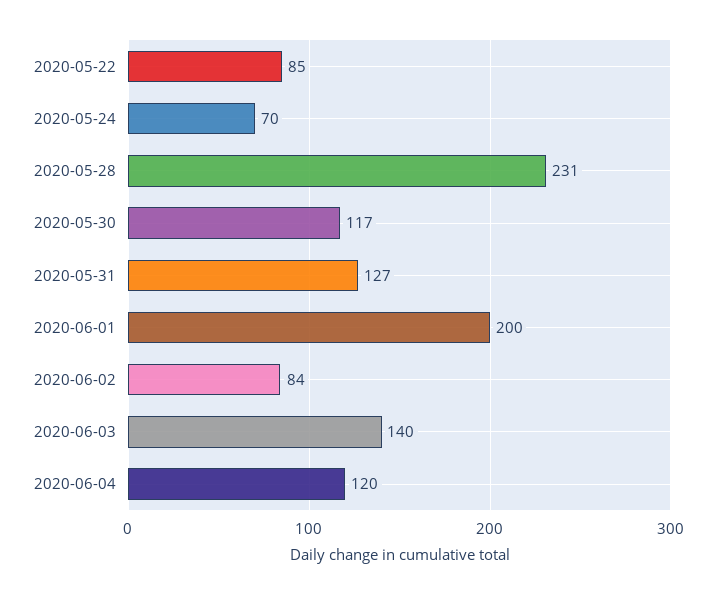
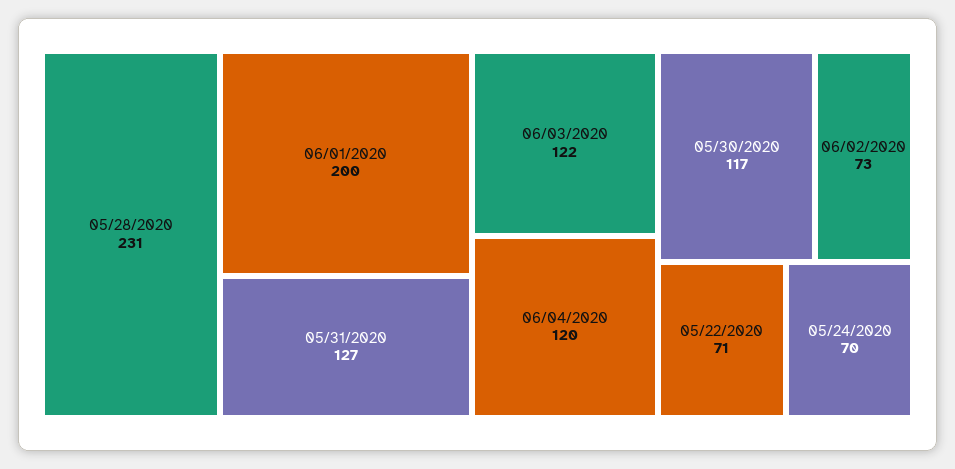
  {
-   "2020-05-22": 85,
+   "2020-05-22": 71,
    "2020-05-24": 70,
    "2020-05-28": 231,
    "2020-05-30": 117,
    "2020-05-31": 127,
    "2020-06-01": 200,
-   "2020-06-02": 84,
+   "2020-06-02": 73,
-   "2020-06-03": 140,
+   "2020-06-03": 122,
    "2020-06-04": 120
  }

